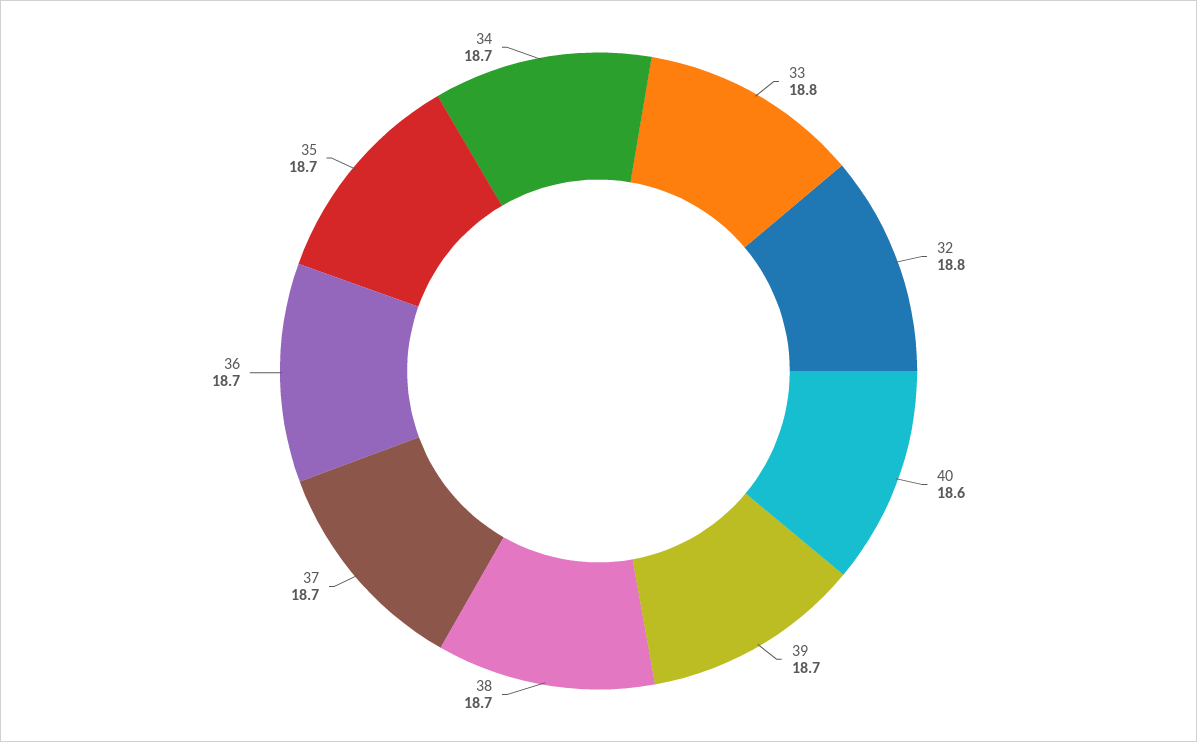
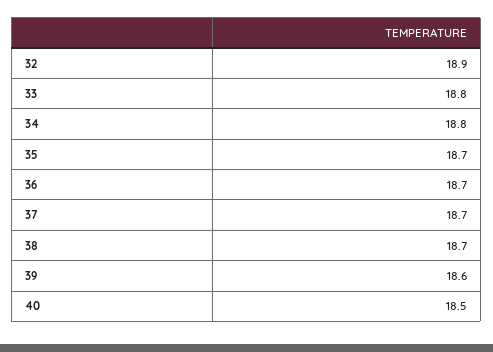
  {
    "33": 18.8,
-   "32": 18.8,
+   "32": 18.9,
-   "40": 18.6,
+   "40": 18.5,
-   "39": 18.7,
+   "39": 18.6,
    "38": 18.7,
    "37": 18.7,
    "36": 18.7,
    "35": 18.7,
-   "34": 18.7
+   "34": 18.8
  }

